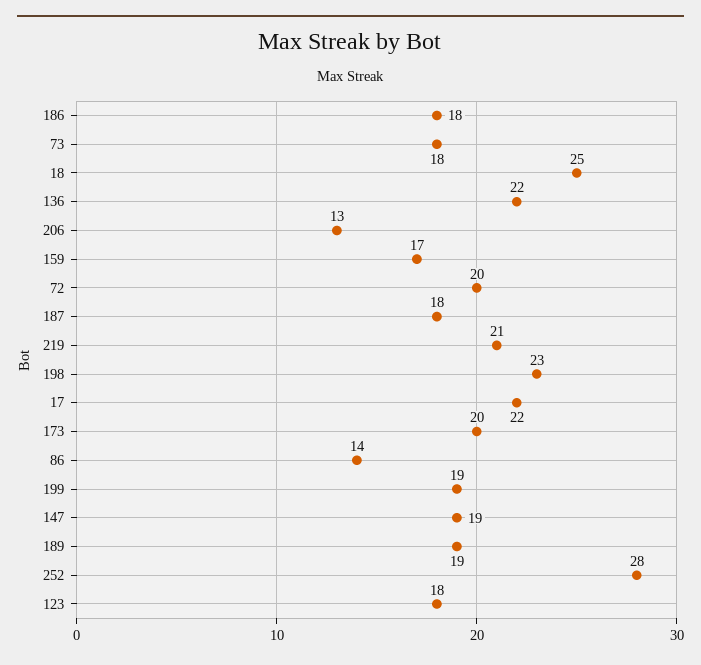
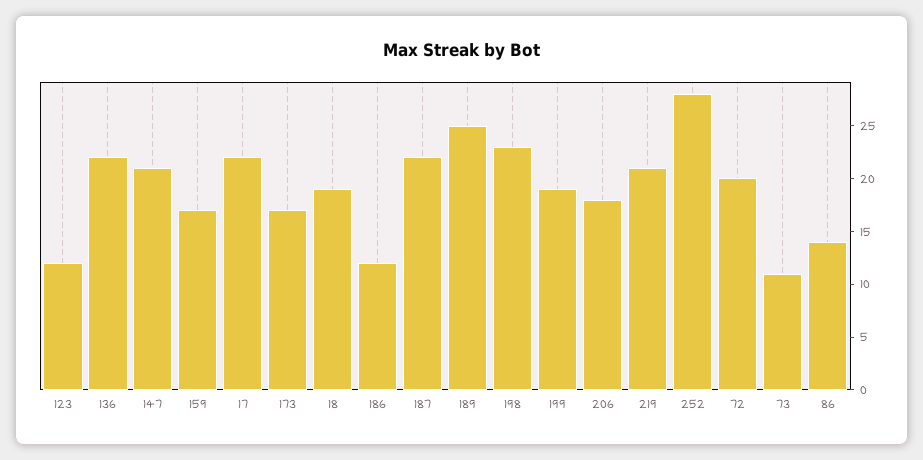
  {
-   "186": 18,
+   "186": 12,
-   "73": 18,
+   "73": 11,
-   "18": 25,
+   "18": 19,
    "136": 22,
-   "206": 13,
+   "206": 18,
    "159": 17,
    "72": 20,
-   "187": 18,
+   "187": 22,
    "219": 21,
    "198": 23,
    "17": 22,
-   "173": 20,
+   "173": 17,
    "86": 14,
    "199": 19,
-   "147": 19,
+   "147": 21,
-   "189": 19,
+   "189": 25,
    "252": 28,
-   "123": 18
+   "123": 12
  }

